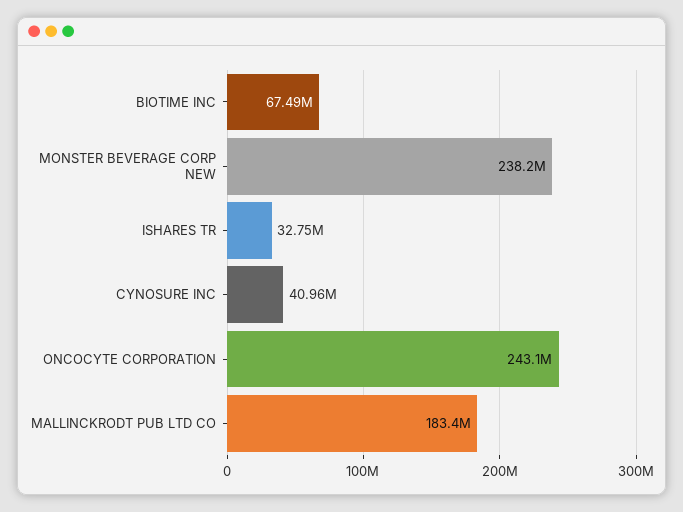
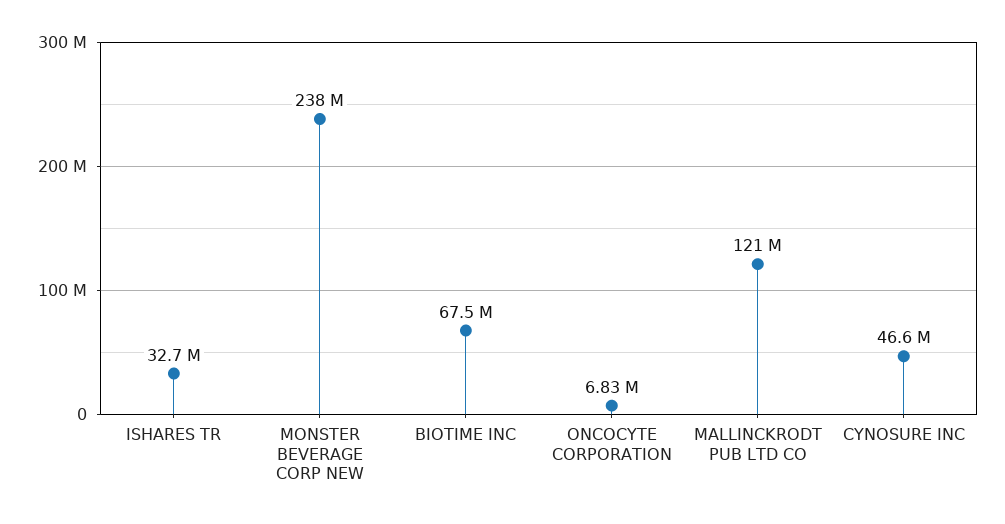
  {
    "BIOTIME INC": 67490000,
    "MONSTER BEVERAGE CORP NEW": 238200000,
    "ISHARES TR": 32750000,
-   "CYNOSURE INC": 40960000,
+   "CYNOSURE INC": 46600000,
-   "ONCOCYTE CORPORATION": 243100000,
+   "ONCOCYTE CORPORATION": 6830000,
-   "MALLINCKRODT PUB LTD CO": 183400000
+   "MALLINCKRODT PUB LTD CO": 121000000
  }

